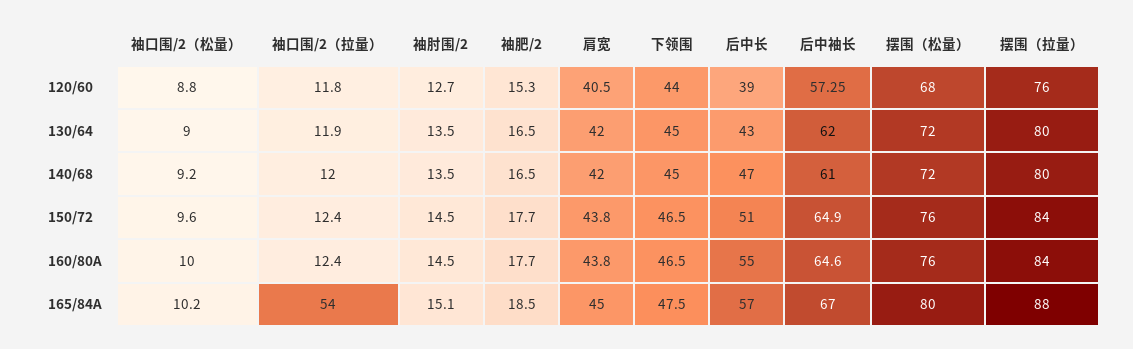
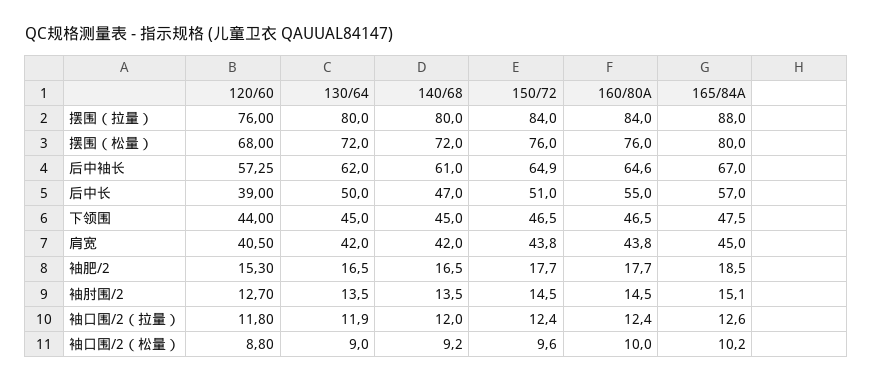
  {
    "袖口围/2（松量）": {
      "120/60": 8.8,
      "130/64": 9,
      "140/68": 9.2,
      "150/72": 9.6,
      "160/80A": 10,
      "165/84A": 10.2
    },
    "袖口围/2（拉量）": {
      "120/60": 11.8,
      "130/64": 11.9,
      "140/68": 12,
      "150/72": 12.4,
      "160/80A": 12.4,
-     "165/84A": 54
+     "165/84A": 12.6
    },
    "袖肘围/2": {
      "120/60": 12.7,
      "130/64": 13.5,
      "140/68": 13.5,
      "150/72": 14.5,
      "160/80A": 14.5,
      "165/84A": 15.1
    },
    "袖肥/2": {
      "120/60": 15.3,
      "130/64": 16.5,
      "140/68": 16.5,
      "150/72": 17.7,
      "160/80A": 17.7,
      "165/84A": 18.5
    },
    "肩宽": {
      "120/60": 40.5,
      "130/64": 42,
      "140/68": 42,
      "150/72": 43.8,
      "160/80A": 43.8,
      "165/84A": 45
    },
    "下领围": {
      "120/60": 44,
      "130/64": 45,
      "140/68": 45,
      "150/72": 46.5,
      "160/80A": 46.5,
      "165/84A": 47.5
    },
    "后中长": {
      "120/60": 39,
-     "130/64": 43,
+     "130/64": 50,
      "140/68": 47,
      "150/72": 51,
      "160/80A": 55,
      "165/84A": 57
    },
    "后中袖长": {
      "120/60": 57.25,
      "130/64": 62,
      "140/68": 61,
      "150/72": 64.9,
      "160/80A": 64.6,
      "165/84A": 67
    },
    "摆围（松量）": {
      "120/60": 68,
      "130/64": 72,
      "140/68": 72,
      "150/72": 76,
      "160/80A": 76,
      "165/84A": 80
    },
    "摆围（拉量）": {
      "120/60": 76,
      "130/64": 80,
      "140/68": 80,
      "150/72": 84,
      "160/80A": 84,
      "165/84A": 88
    }
  }

